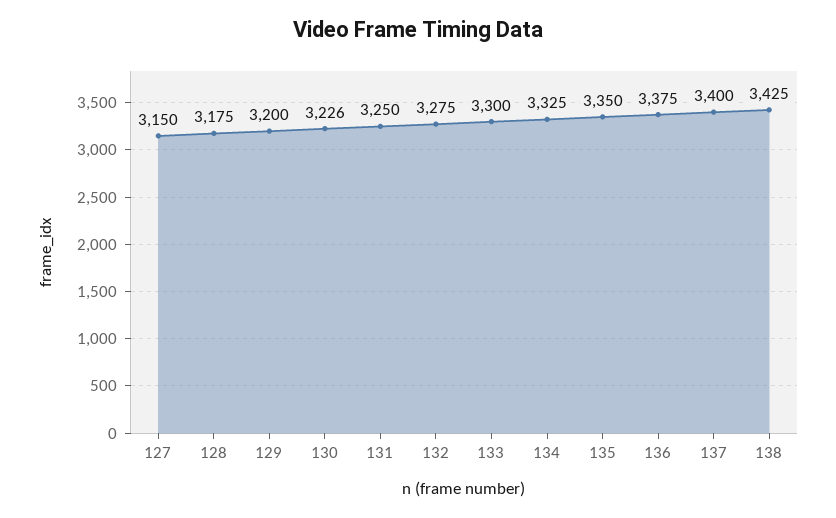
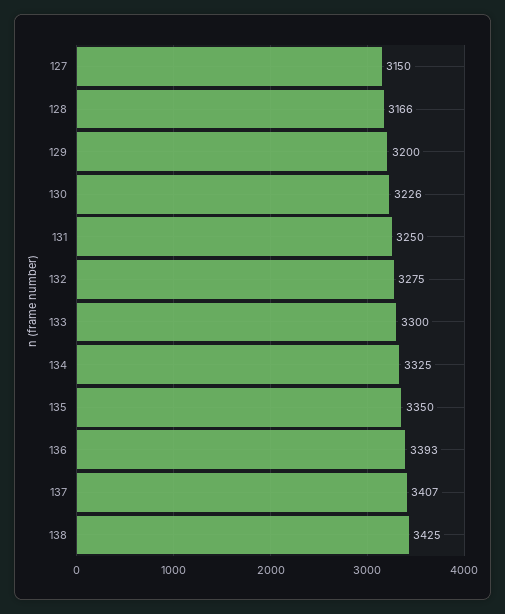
  {
    "127": 3150,
-   "128": 3175,
+   "128": 3166,
    "129": 3200,
    "130": 3226,
    "131": 3250,
    "132": 3275,
    "133": 3300,
    "134": 3325,
    "135": 3350,
-   "136": 3375,
+   "136": 3393,
-   "137": 3400,
+   "137": 3407,
    "138": 3425
  }

